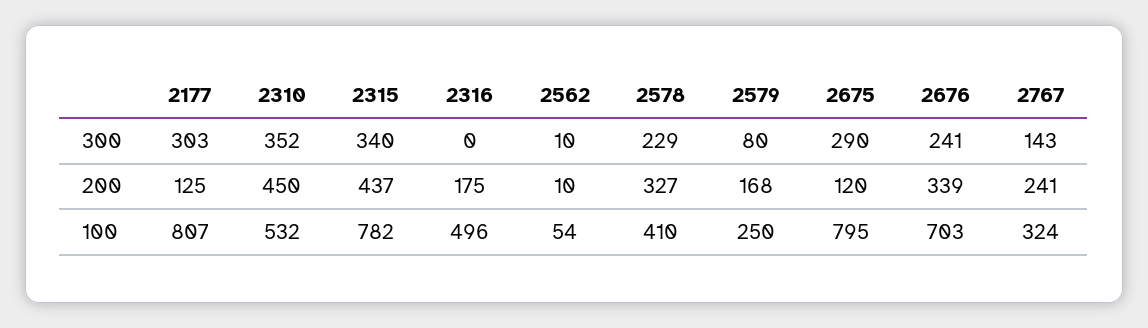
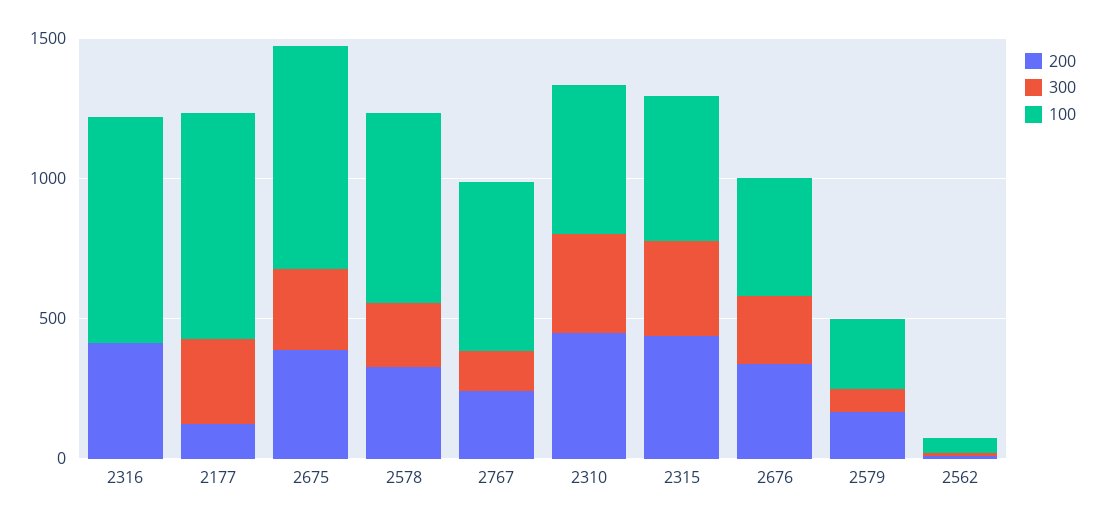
  {
    "300": {
      "2177": 303,
      "2310": 352,
      "2315": 340,
      "2316": 0,
      "2562": 10,
      "2578": 229,
      "2579": 80,
      "2675": 290,
      "2676": 241,
      "2767": 143
    },
    "200": {
      "2177": 125,
      "2310": 450,
      "2315": 437,
-     "2316": 175,
+     "2316": 400,
      "2562": 10,
      "2578": 327,
      "2579": 168,
-     "2675": 120,
+     "2675": 400,
      "2676": 339,
      "2767": 241
    },
    "100": {
      "2177": 807,
      "2310": 532,
-     "2315": 782,
+     "2315": 500,
-     "2316": 496,
+     "2316": 800,
      "2562": 54,
-     "2578": 410,
+     "2578": 700,
      "2579": 250,
      "2675": 795,
-     "2676": 703,
+     "2676": 400,
-     "2767": 324
+     "2767": 600
    }
  }

